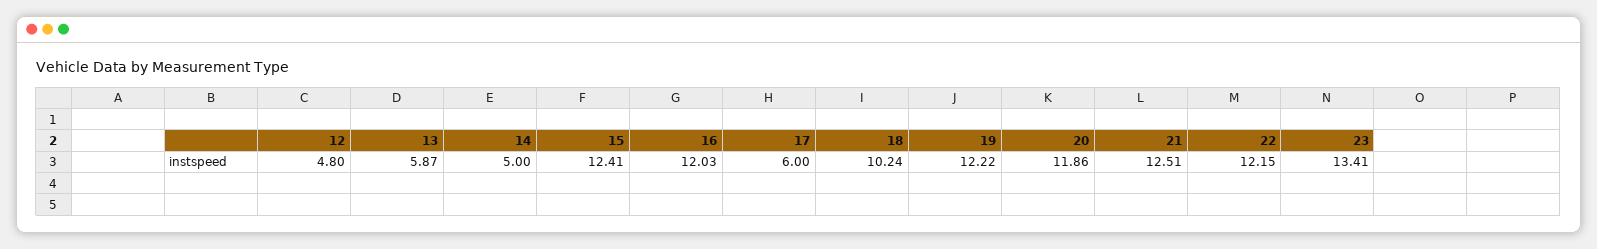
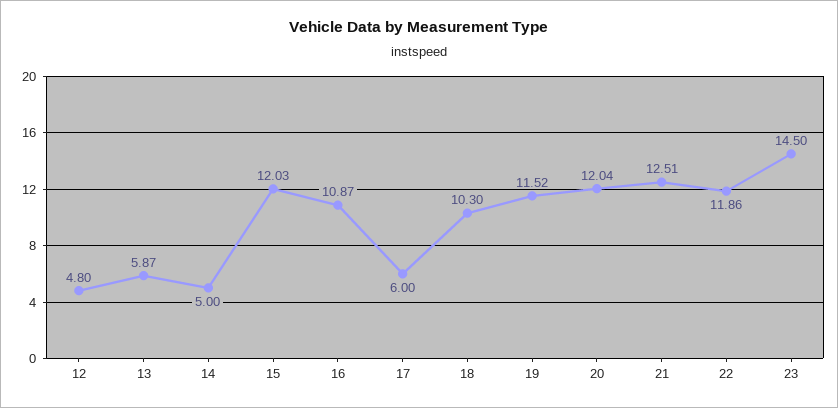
  {
    "12": 4.8,
    "13": 5.87,
    "14": 5,
-   "15": 12.41,
+   "15": 12.03,
-   "16": 12.03,
+   "16": 10.87,
    "17": 6,
-   "18": 10.24,
+   "18": 10.3,
-   "19": 12.22,
+   "19": 11.52,
-   "20": 11.86,
+   "20": 12.04,
    "21": 12.51,
-   "22": 12.15,
+   "22": 11.86,
-   "23": 13.41
+   "23": 14.5
  }

